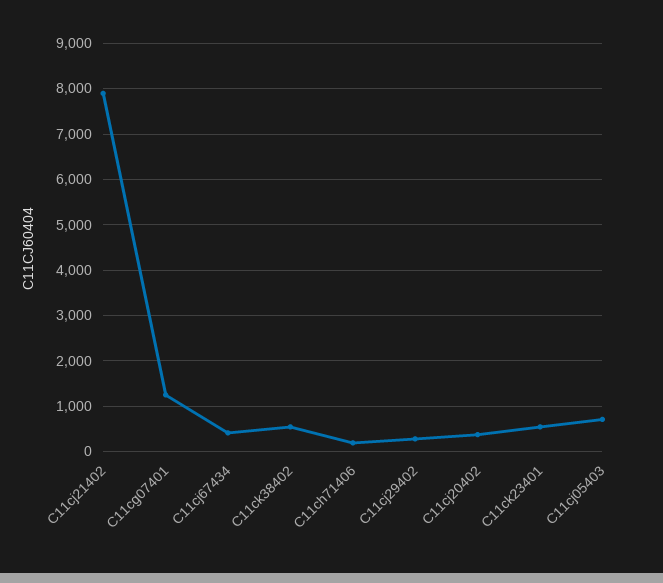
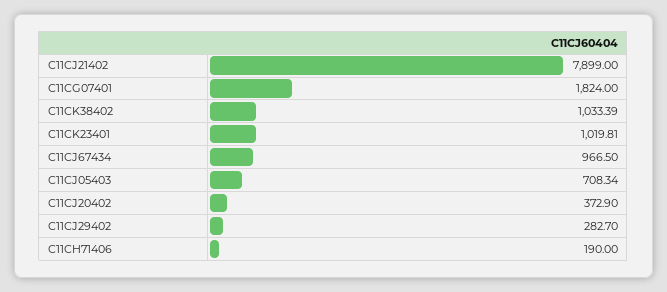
  {
    "C11cj21402": 7899,
-   "C11cg07401": 1200,
+   "C11cg07401": 1824,
-   "C11cj67434": 400,
+   "C11cj67434": 966.5,
-   "C11ck38402": 600,
+   "C11ck38402": 1033.39,
    "C11ch71406": 190,
    "C11cj29402": 282.7,
    "C11cj20402": 372.9,
-   "C11ck23401": 600,
+   "C11ck23401": 1019.81,
    "C11cj05403": 708.34
  }

